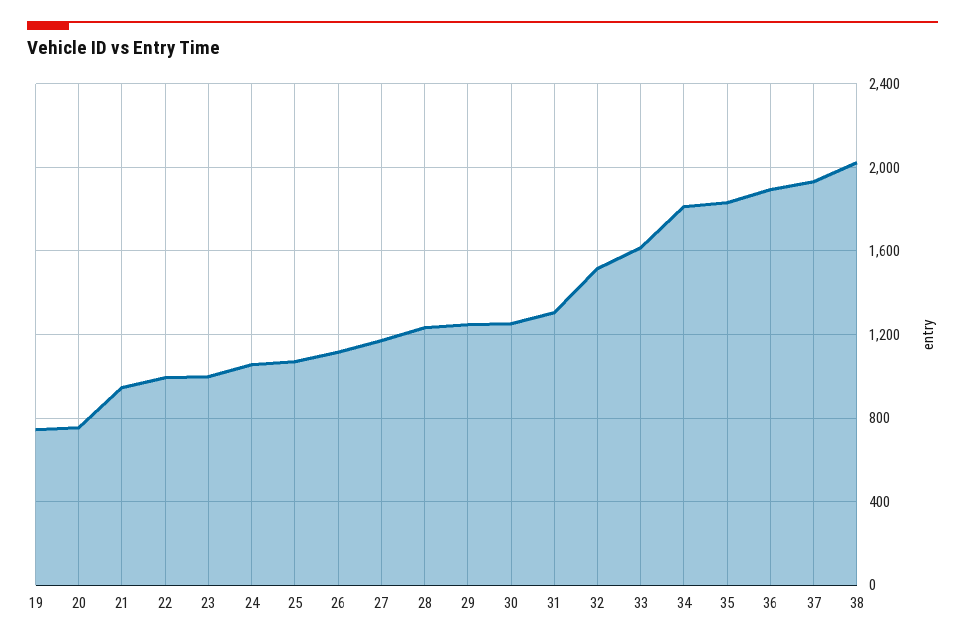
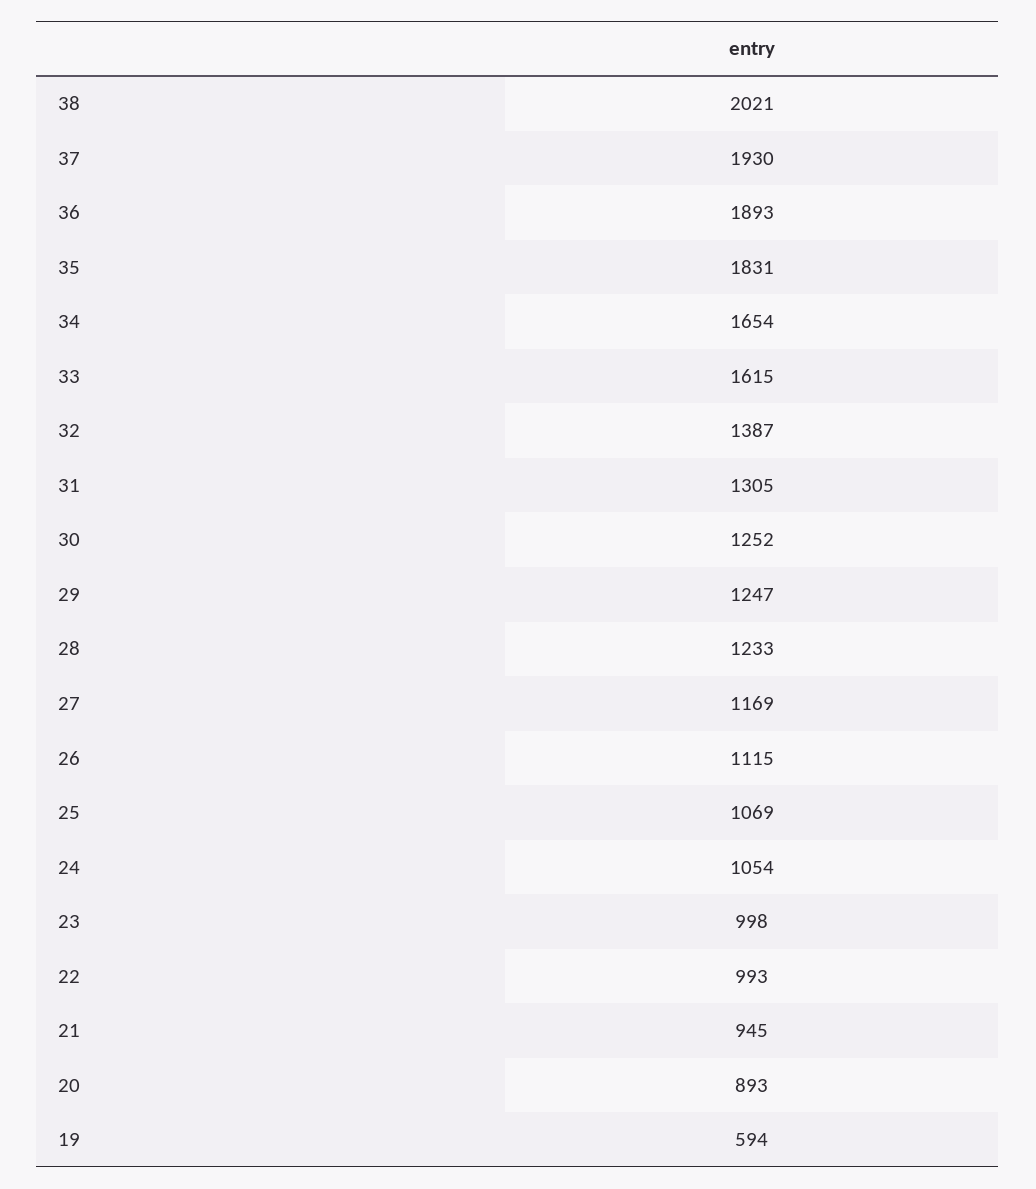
  {
-   "19": 750,
+   "19": 594,
-   "20": 750,
+   "20": 893,
    "21": 945,
    "22": 993,
    "23": 998,
    "24": 1054,
    "25": 1069,
    "26": 1115,
    "27": 1169,
    "28": 1233,
    "29": 1247,
    "30": 1252,
    "31": 1305,
-   "32": 1500,
+   "32": 1387,
    "33": 1615,
-   "34": 1800,
+   "34": 1654,
    "35": 1831,
    "36": 1893,
    "37": 1930,
    "38": 2021
  }

